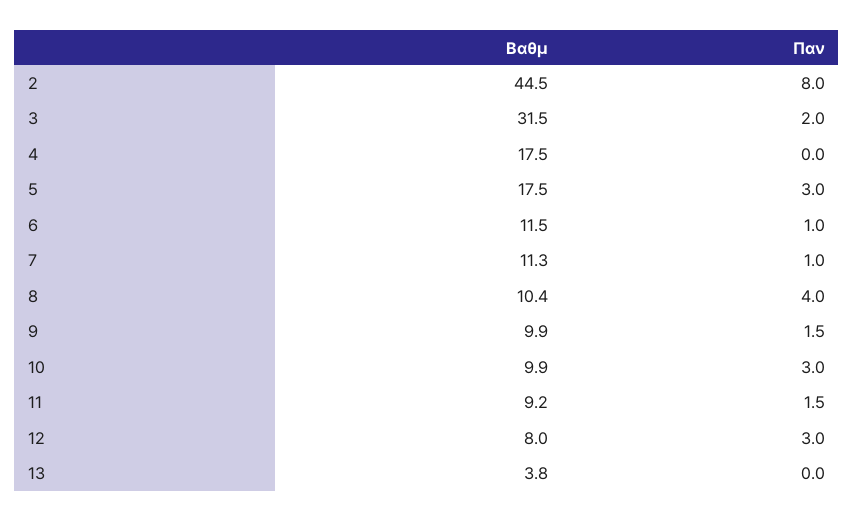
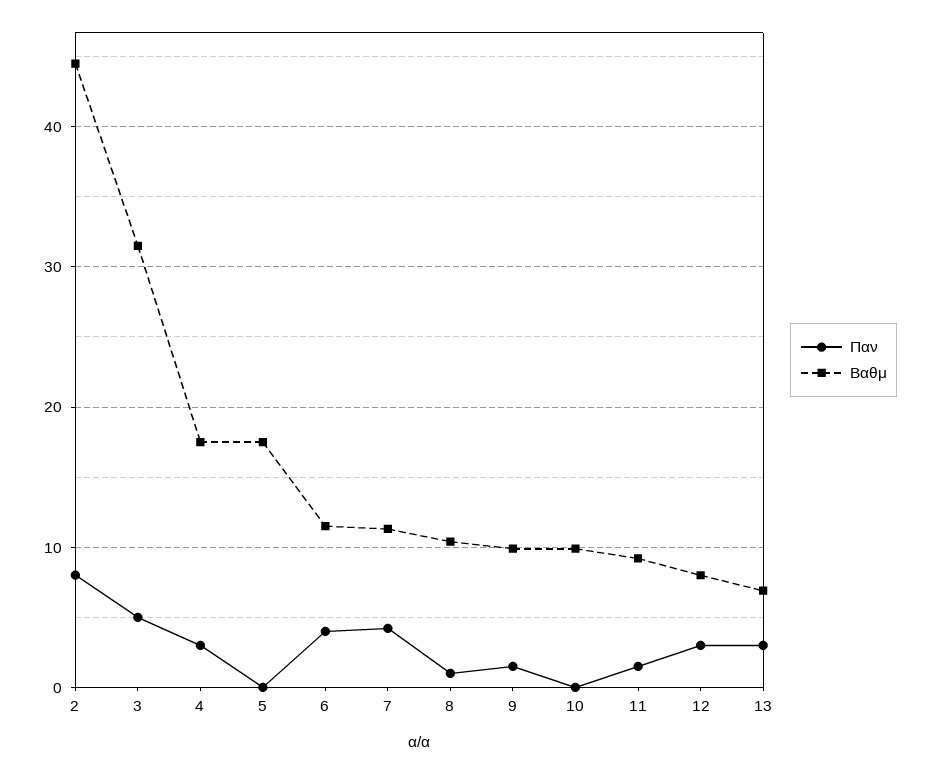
  {
    "Βαθμ": {
      "2": 44.5,
      "3": 31.5,
      "4": 17.5,
      "5": 17.5,
      "6": 11.5,
      "7": 11.3,
      "8": 10.4,
      "9": 9.9,
      "10": 9.9,
      "11": 9.2,
      "12": 8,
-     "13": 3.8
+     "13": 7
    },
    "Παν": {
      "2": 8,
-     "3": 2,
+     "3": 5,
-     "4": 0,
+     "4": 3,
-     "5": 3,
+     "5": 0,
-     "6": 1,
+     "6": 4,
-     "7": 1,
+     "7": 4,
-     "8": 4,
+     "8": 1,
      "9": 1.5,
-     "10": 3,
+     "10": 0,
      "11": 1.5,
      "12": 3,
-     "13": 0
+     "13": 3
    }
  }

